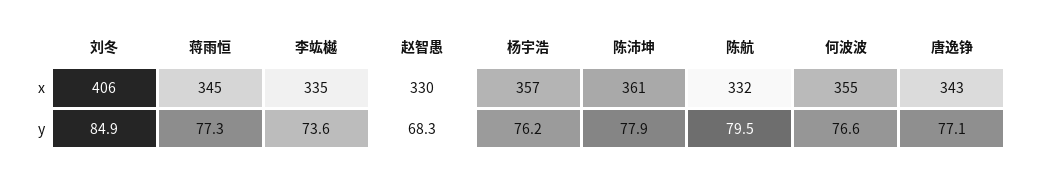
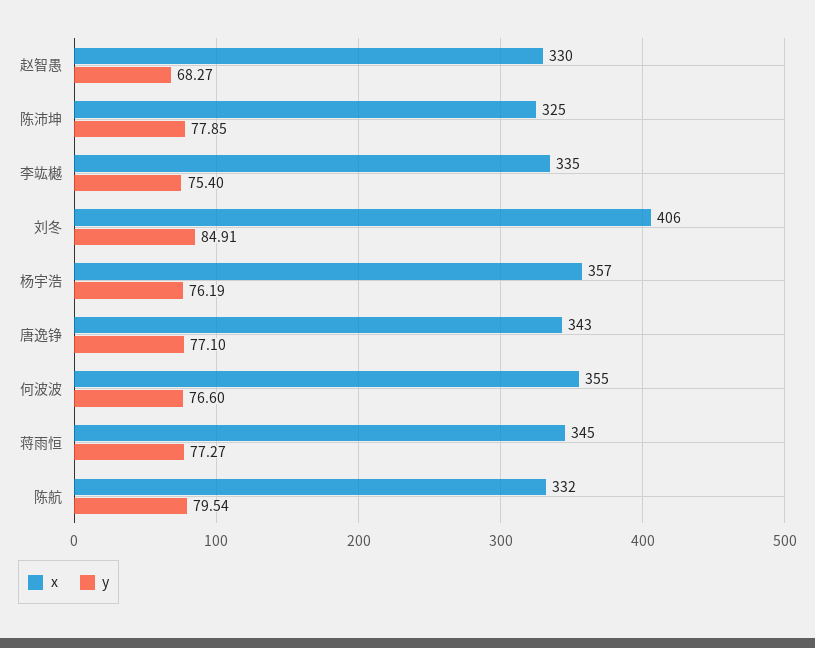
  {
    "x": {
      "刘冬": 406,
      "蒋雨恒": 345,
      "李竑樾": 335,
      "赵智愚": 330,
      "杨宇浩": 357,
-     "陈沛坤": 361,
+     "陈沛坤": 325,
      "陈航": 332,
      "何波波": 355,
      "唐逸铮": 343
    },
    "y": {
      "刘冬": 84.91,
      "蒋雨恒": 77.27,
-     "李竑樾": 73.6,
+     "李竑樾": 75.4,
      "赵智愚": 68.27,
      "杨宇浩": 76.19,
      "陈沛坤": 77.85,
      "陈航": 79.54,
      "何波波": 76.6,
      "唐逸铮": 77.1
    }
  }

